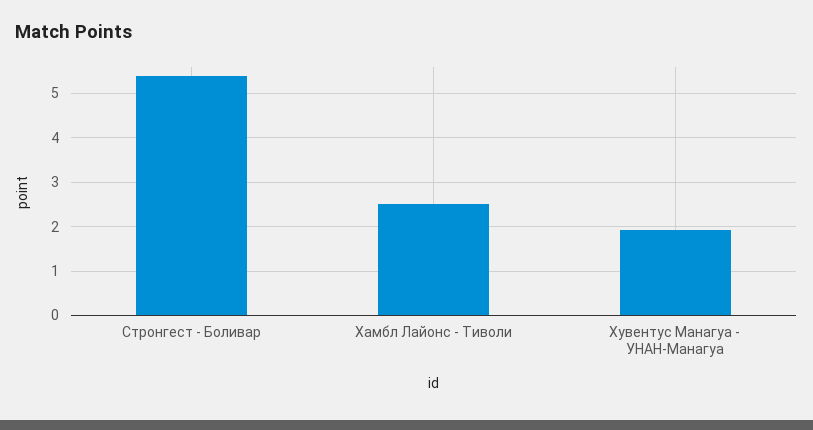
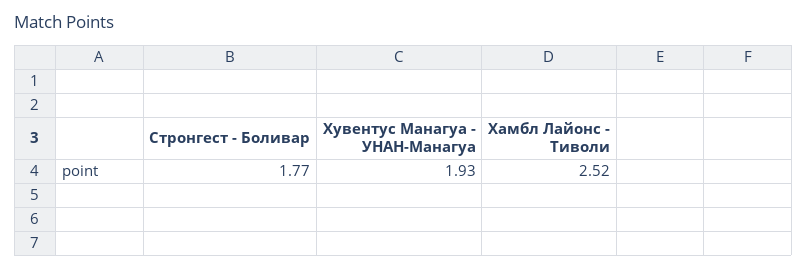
  {
-   "Стронгест - Боливар": 5.4,
+   "Стронгест - Боливар": 1.77,
    "Хамбл Лайонс - Тиволи": 2.52,
    "Хувентус Манагуа - УНАН-Манагуа": 1.93
  }

